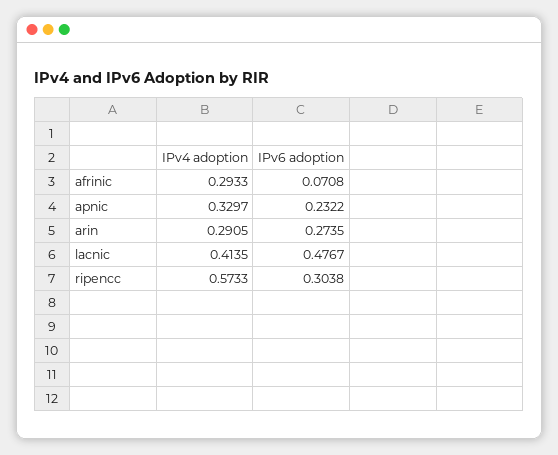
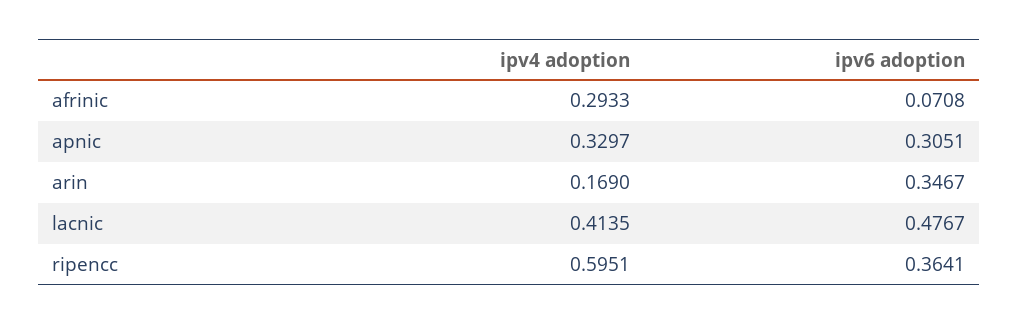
  {
    "IPv4 adoption": {
      "afrinic": 0.2933,
      "apnic": 0.3297,
-     "arin": 0.2905,
+     "arin": 0.169,
      "lacnic": 0.4135,
-     "ripencc": 0.5733
+     "ripencc": 0.5951
    },
    "IPv6 adoption": {
      "afrinic": 0.0708,
-     "apnic": 0.2322,
+     "apnic": 0.3051,
-     "arin": 0.2735,
+     "arin": 0.3467,
      "lacnic": 0.4767,
-     "ripencc": 0.3038
+     "ripencc": 0.3641
    }
  }

